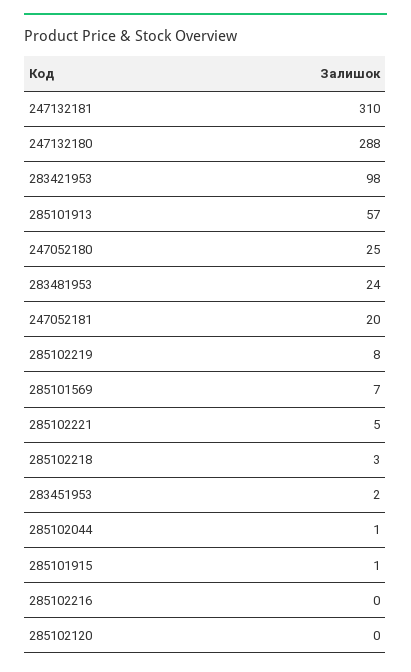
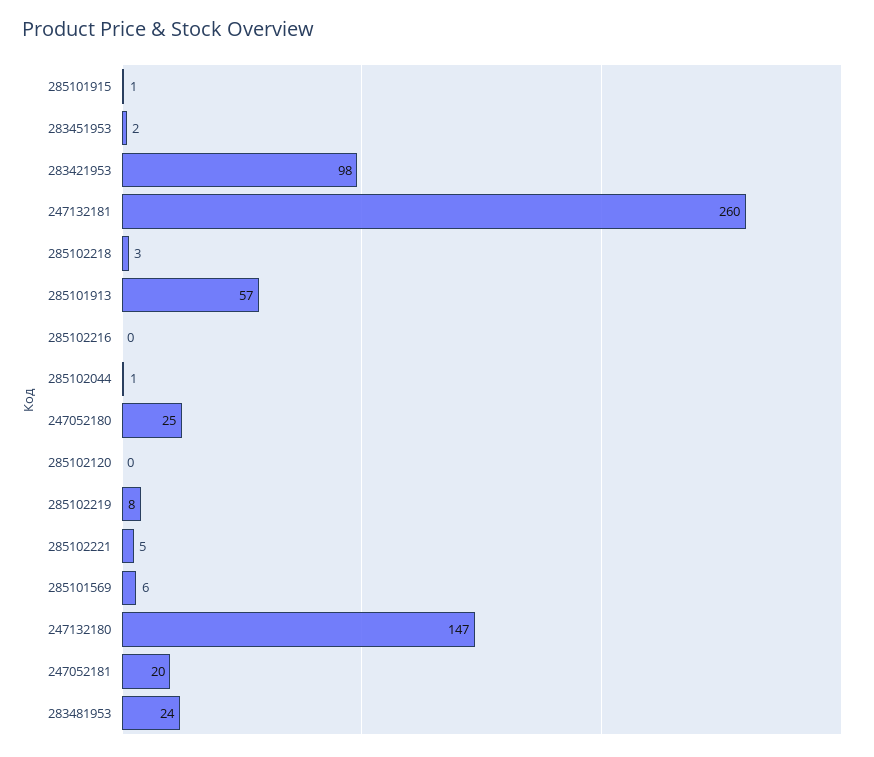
  {
-   "247132181": 310,
+   "247132181": 260,
-   "247132180": 288,
+   "247132180": 147,
    "283421953": 98,
    "285101913": 57,
    "247052180": 25,
    "283481953": 24,
    "247052181": 20,
    "285102219": 8,
-   "285101569": 7,
+   "285101569": 6,
    "285102221": 5,
    "285102218": 3,
    "283451953": 2,
    "285102044": 1,
    "285101915": 1,
    "285102216": 0,
    "285102120": 0
  }

